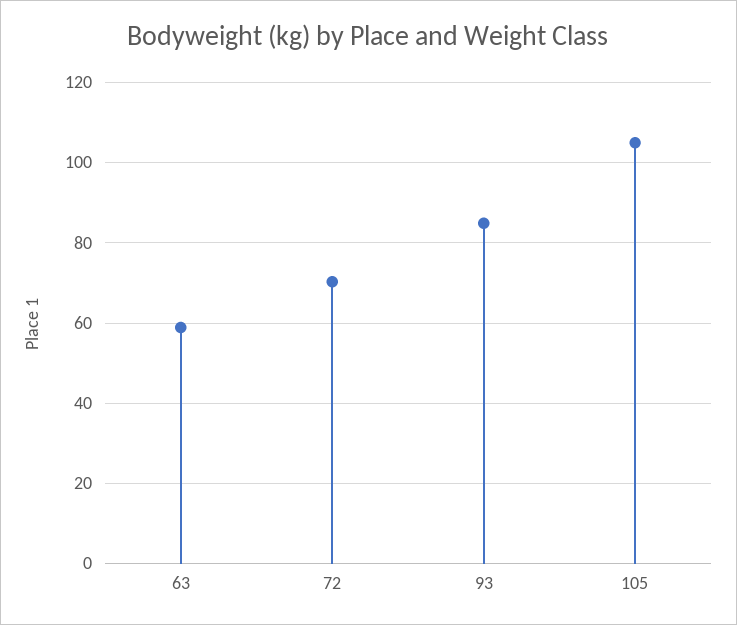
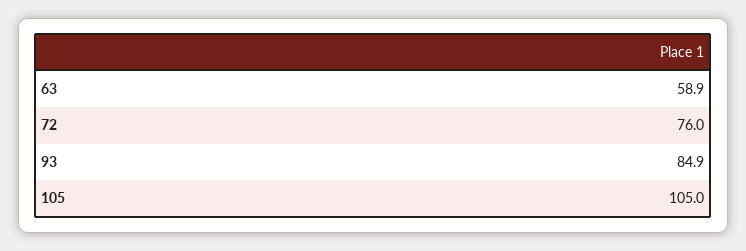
  {
    "63": 58.9,
-   "72": 70,
+   "72": 76,
    "93": 84.9,
    "105": 105
  }

